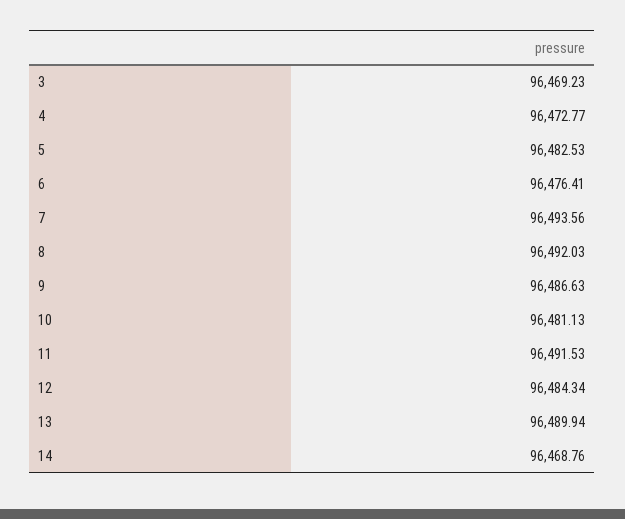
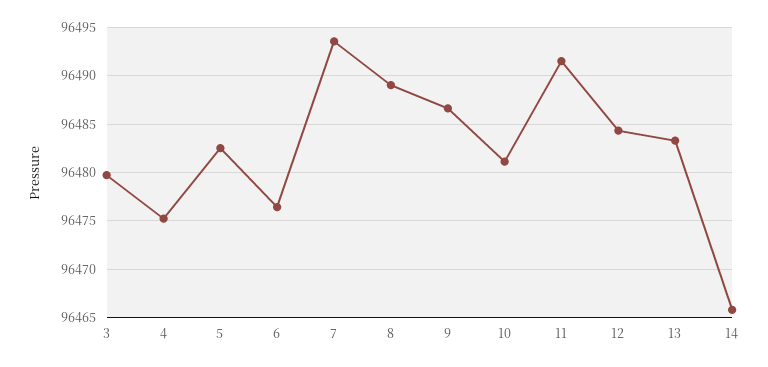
  {
-   "3": 96469.23,
+   "3": 96480,
-   "4": 96472.77,
+   "4": 96475,
    "5": 96482.53,
    "6": 96476.41,
    "7": 96493.56,
-   "8": 96492.03,
+   "8": 96489,
    "9": 96486.63,
    "10": 96481.13,
    "11": 96491.53,
    "12": 96484.34,
-   "13": 96489.94,
+   "13": 96483,
-   "14": 96468.76
+   "14": 96466
  }

